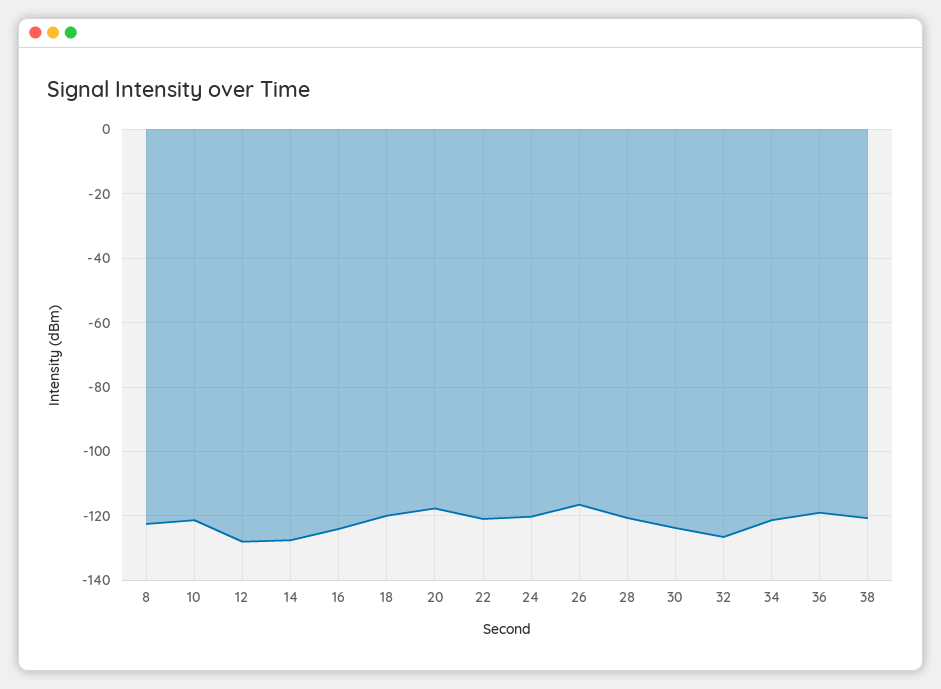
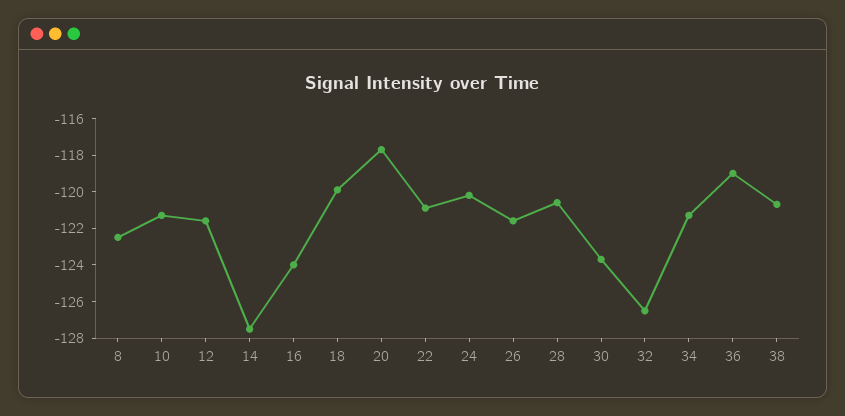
  {
    "8": -122.5,
    "10": -121.5,
-   "12": -128,
+   "12": -121.5,
    "14": -127.5,
    "16": -124,
    "18": -120,
    "20": -117.5,
    "22": -121,
    "24": -120,
-   "26": -116,
+   "26": -121.5,
    "28": -120.5,
    "30": -123.5,
    "32": -126.5,
    "34": -121.5,
    "36": -119,
    "38": -120.5
  }

